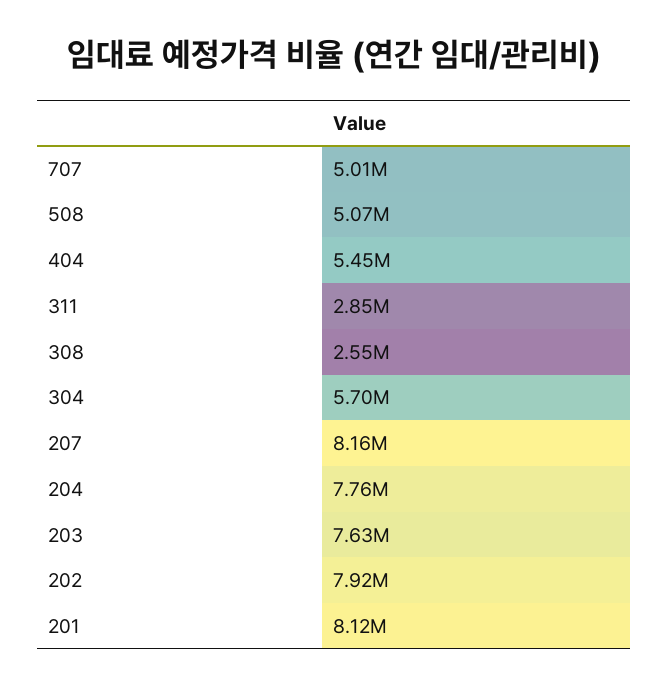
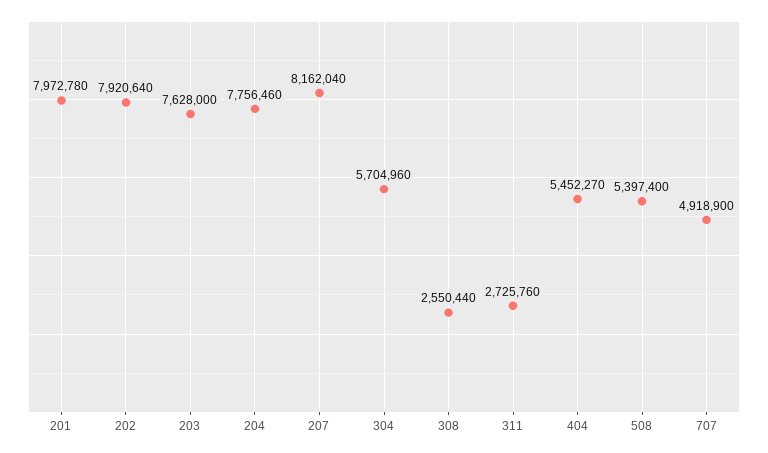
  {
-   "707": 5010000,
+   "707": 4918900,
-   "508": 5070000,
+   "508": 5397400,
    "404": 5452270,
-   "311": 2850000,
+   "311": 2725760,
    "308": 2550440,
    "304": 5704960,
    "207": 8162040,
    "204": 7756460,
    "203": 7628000,
    "202": 7920640,
-   "201": 8120000
+   "201": 7972780
  }

